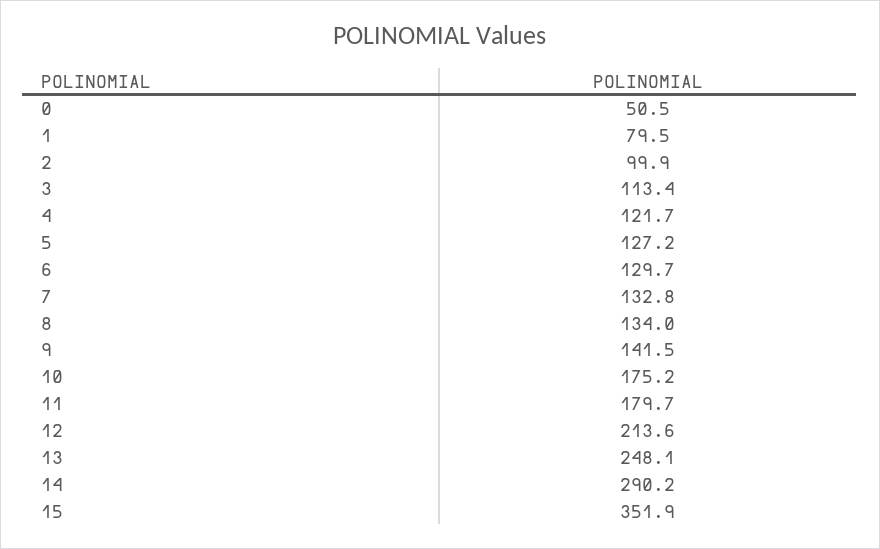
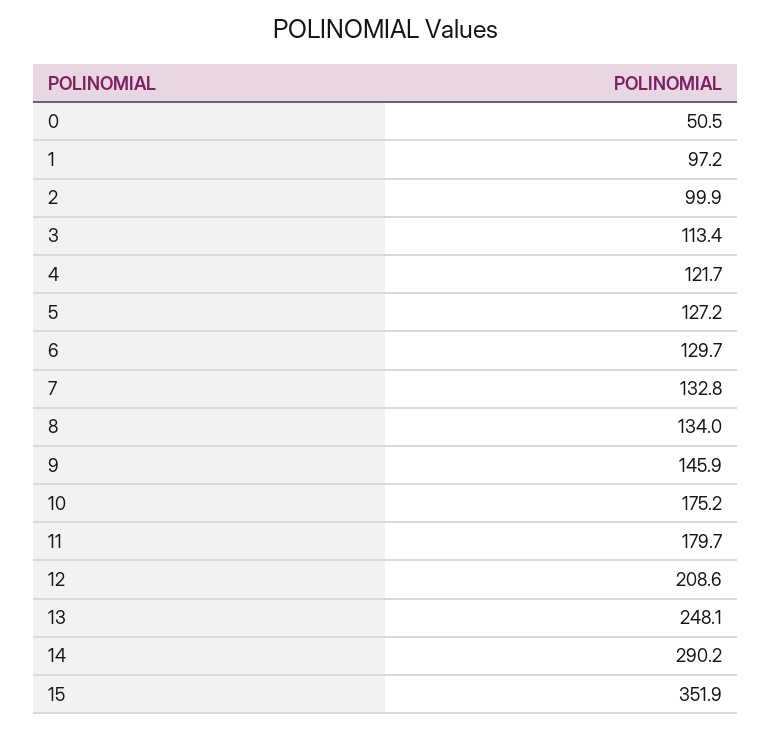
  {
    "0": 50.5,
-   "1": 79.5,
+   "1": 97.2,
    "2": 99.9,
    "3": 113.4,
    "4": 121.7,
    "5": 127.2,
    "6": 129.7,
    "7": 132.8,
    "8": 134,
-   "9": 141.5,
+   "9": 145.9,
    "10": 175.2,
    "11": 179.7,
-   "12": 213.6,
+   "12": 208.6,
    "13": 248.1,
    "14": 290.2,
    "15": 351.9
  }

